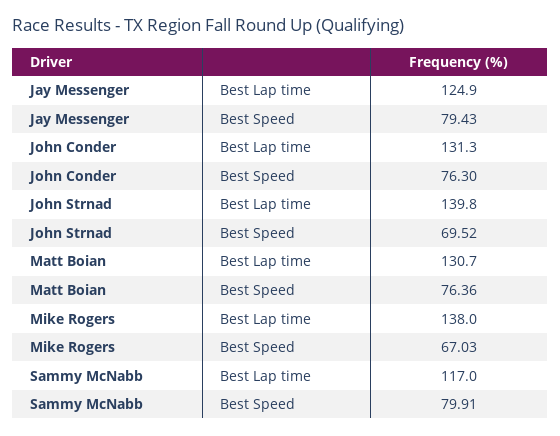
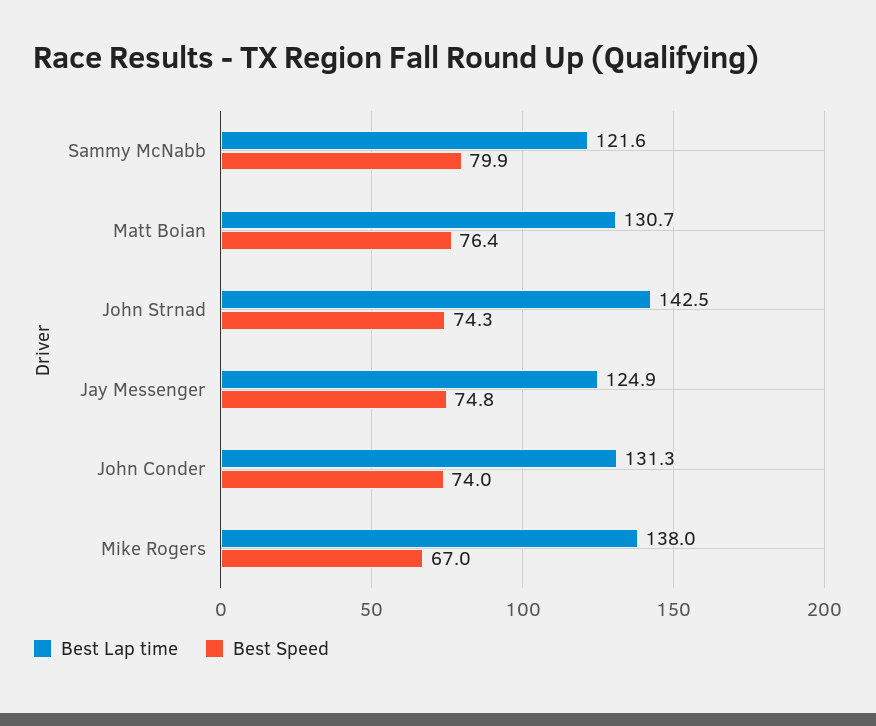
  {
    "Best Lap time": {
      "Jay Messenger": 124.9,
      "John Conder": 131.3,
-     "John Strnad": 139.8,
+     "John Strnad": 142.5,
      "Matt Boian": 130.7,
      "Mike Rogers": 138,
-     "Sammy McNabb": 117
+     "Sammy McNabb": 121.6
    },
    "Best Speed": {
-     "Jay Messenger": 79.43,
+     "Jay Messenger": 74.8,
-     "John Conder": 76.3,
+     "John Conder": 74,
-     "John Strnad": 69.52,
+     "John Strnad": 74.3,
      "Matt Boian": 76.36,
      "Mike Rogers": 67.03,
      "Sammy McNabb": 79.91
    }
  }

